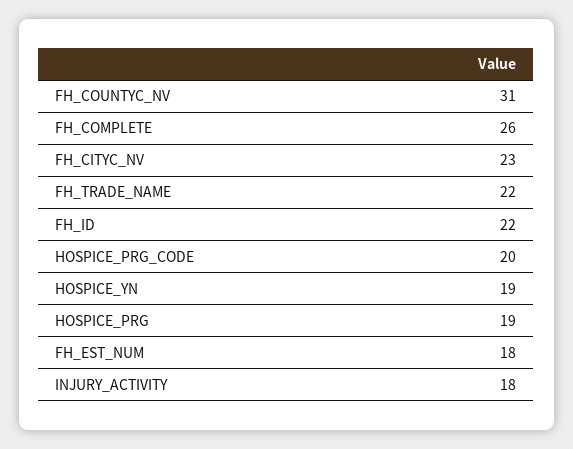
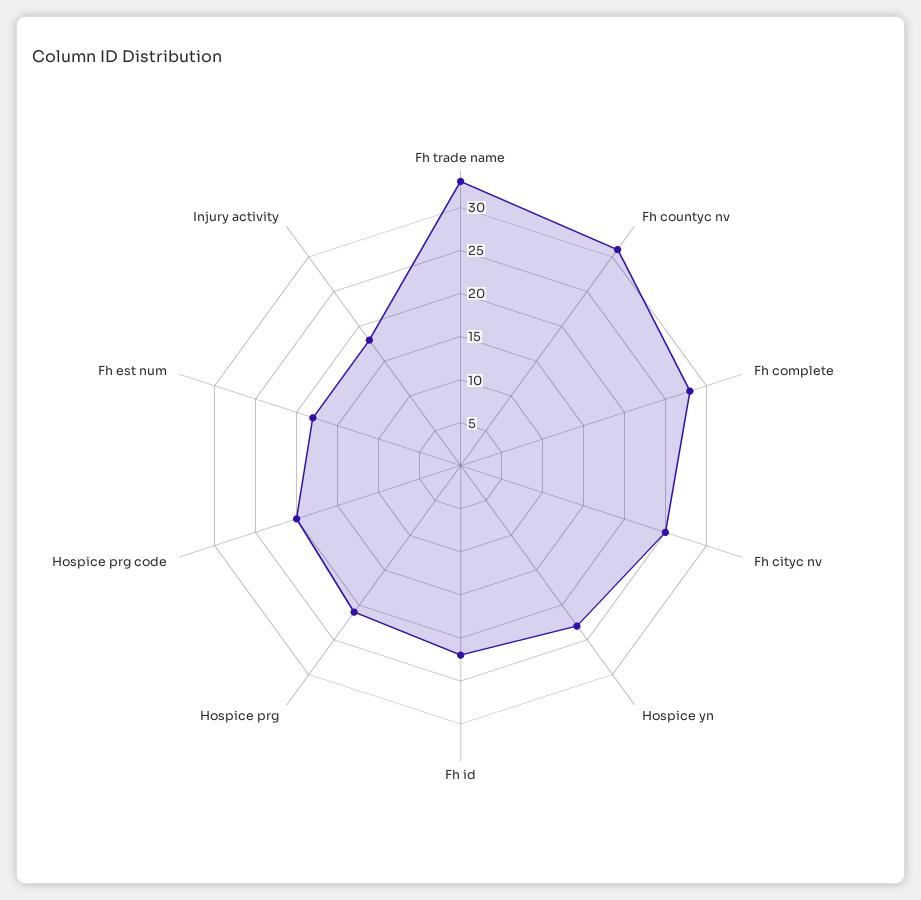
  {
    "FH_COUNTYC_NV": 31,
-   "FH_COMPLETE": 26,
+   "FH_COMPLETE": 28,
-   "FH_CITYC_NV": 23,
+   "FH_CITYC_NV": 25,
-   "FH_TRADE_NAME": 22,
+   "FH_TRADE_NAME": 33,
    "FH_ID": 22,
    "HOSPICE_PRG_CODE": 20,
-   "HOSPICE_YN": 19,
+   "HOSPICE_YN": 23,
-   "HOSPICE_PRG": 19,
+   "HOSPICE_PRG": 21,
    "FH_EST_NUM": 18,
    "INJURY_ACTIVITY": 18
  }

